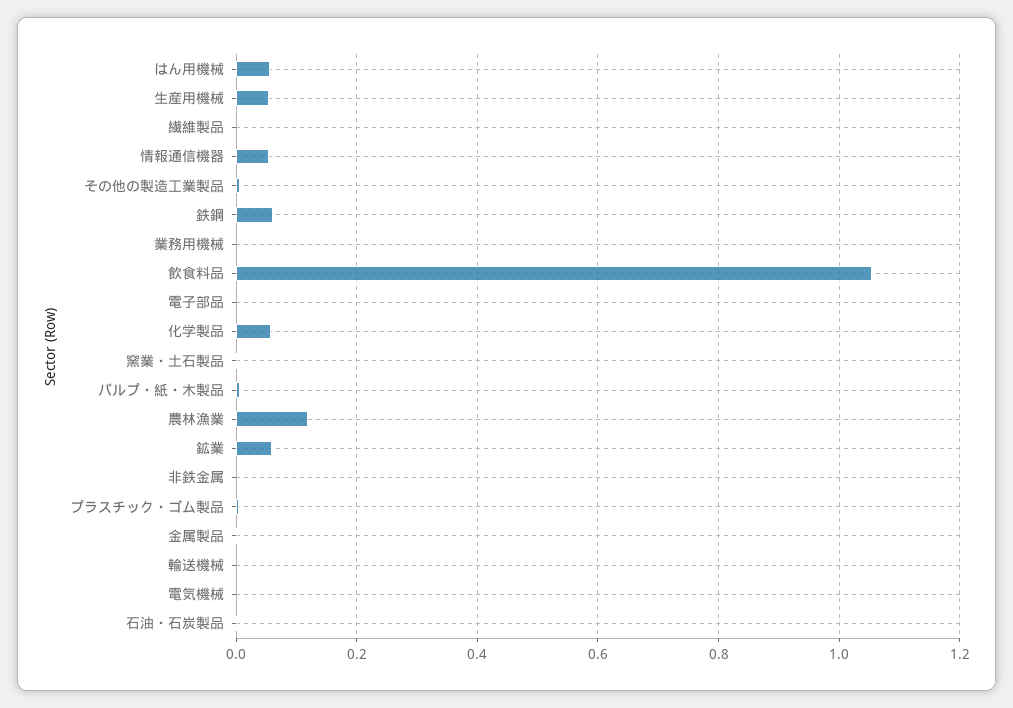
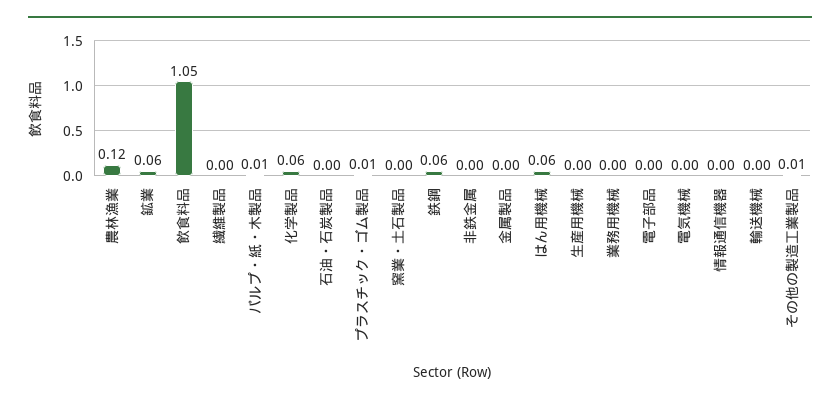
  {
    "はん用機械": 0.06,
-   "生産用機械": 0.06,
+   "生産用機械": 0,
    "繊維製品": 0,
-   "情報通信機器": 0.06,
+   "情報通信機器": 0,
    "その他の製造工業製品": 0.01,
    "鉄鋼": 0.06,
    "業務用機械": 0,
    "飲食料品": 1.05,
    "電子部品": 0,
    "化学製品": 0.06,
    "窯業・土石製品": 0,
    "パルプ・紙・木製品": 0.01,
    "農林漁業": 0.12,
    "鉱業": 0.06,
    "非鉄金属": 0,
    "プラスチック・ゴム製品": 0.01,
    "金属製品": 0,
    "輸送機械": 0,
    "電気機械": 0,
    "石油・石炭製品": 0
  }

